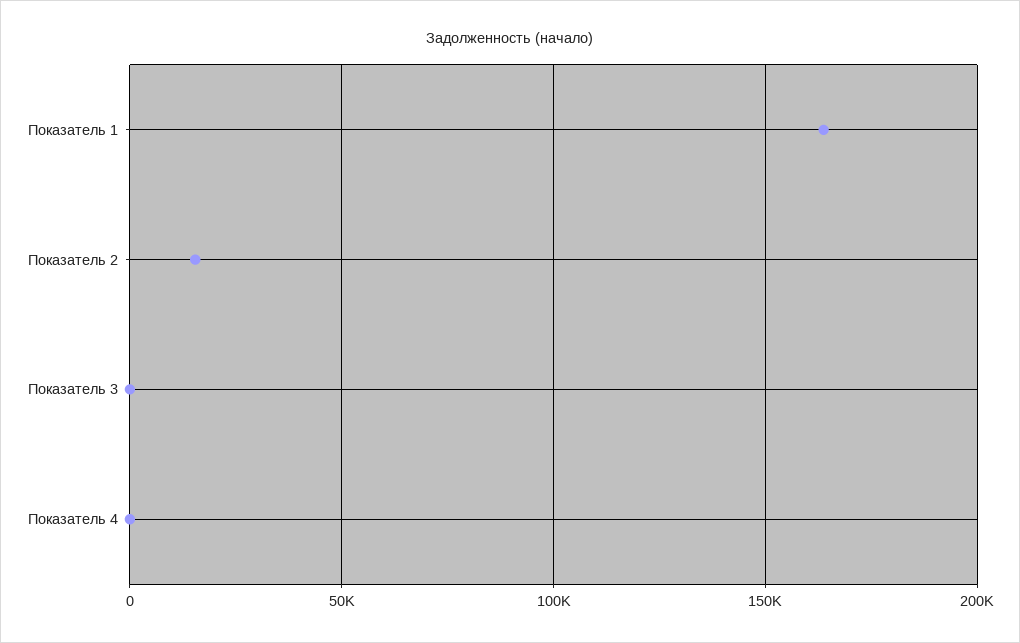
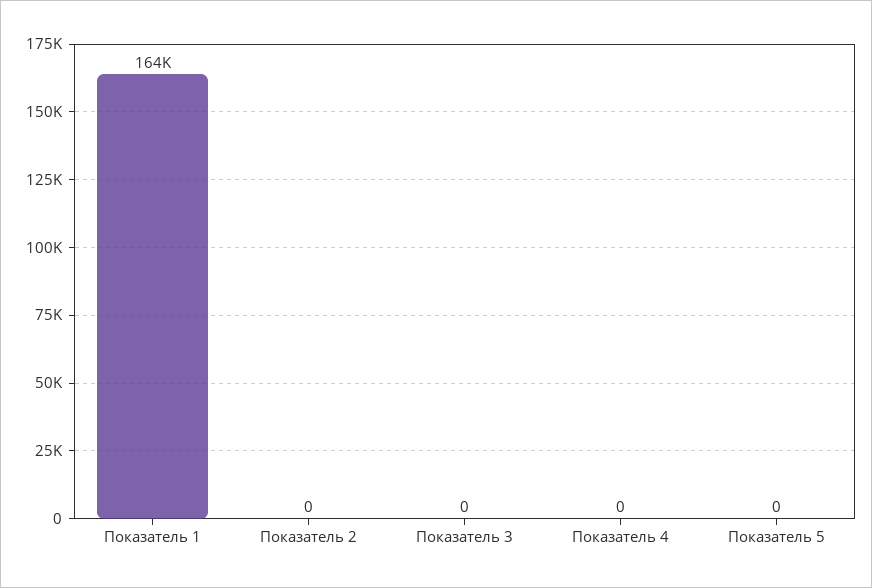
  {
    "Показатель 1": 164000,
-   "Показатель 2": 15000,
+   "Показатель 2": 0,
    "Показатель 3": 0,
-   "Показатель 4": 0
+   "Показатель 4": 0,
+   "Показатель 5": 0
  }

